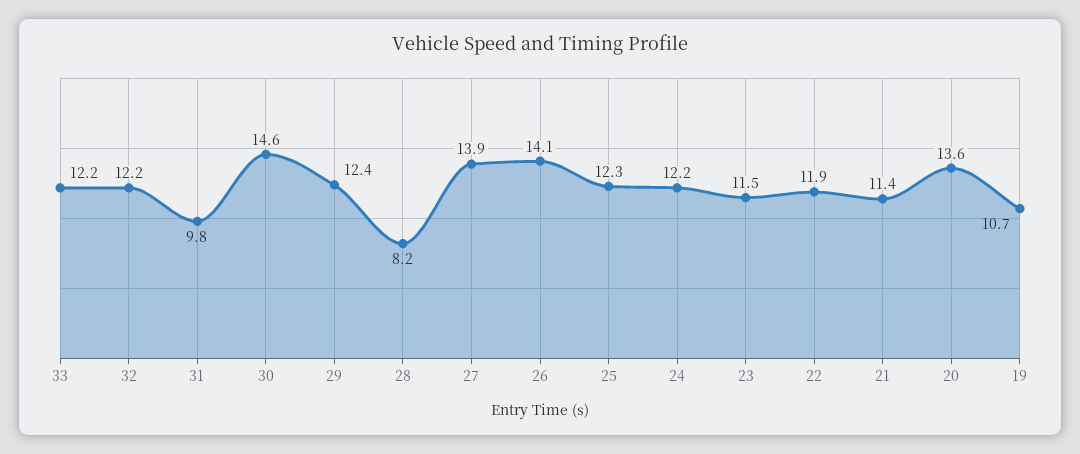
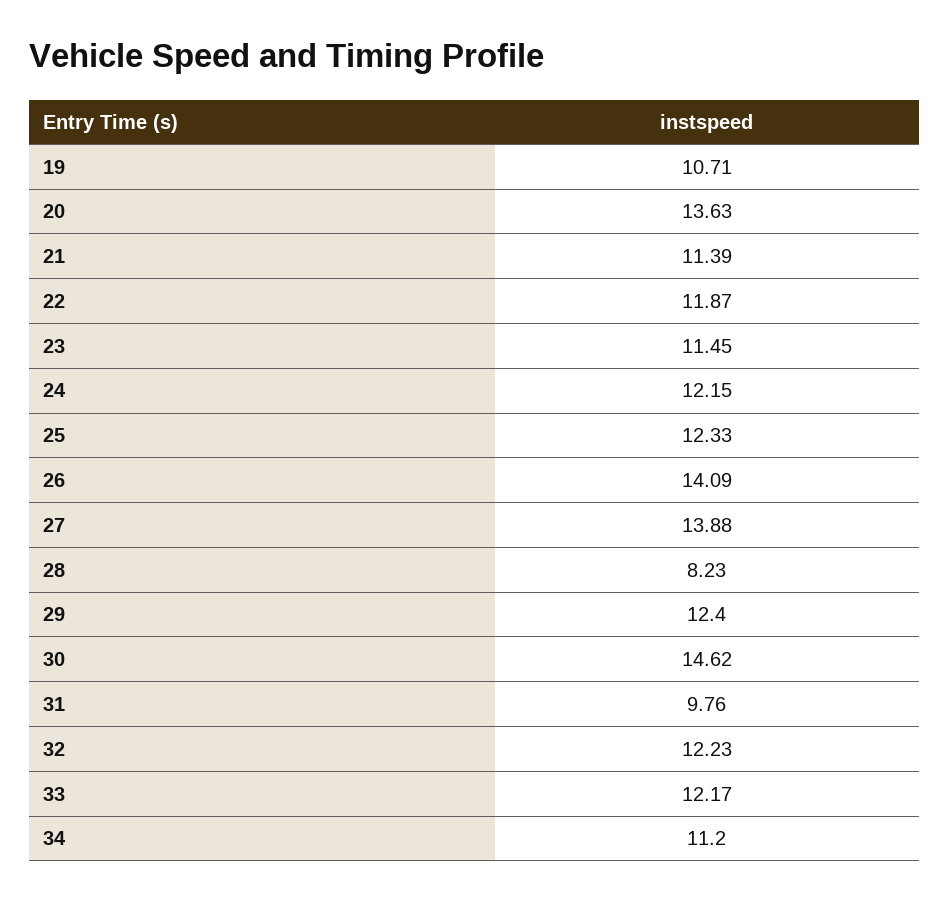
  {
    "33": 12.17,
    "32": 12.23,
    "31": 9.76,
    "30": 14.62,
    "29": 12.4,
    "28": 8.23,
    "27": 13.88,
    "26": 14.09,
    "25": 12.33,
    "24": 12.15,
    "23": 11.45,
    "22": 11.87,
    "21": 11.39,
    "20": 13.63,
-   "19": 10.71
+   "19": 10.71,
+   "34": 11.2
  }

